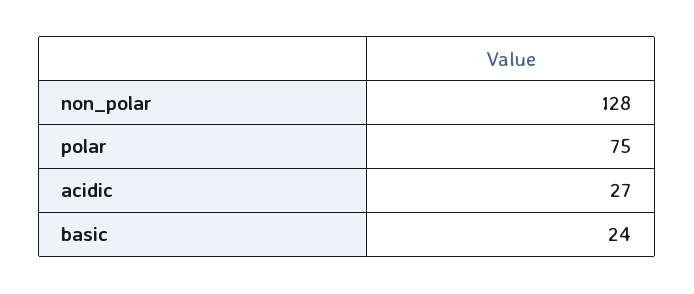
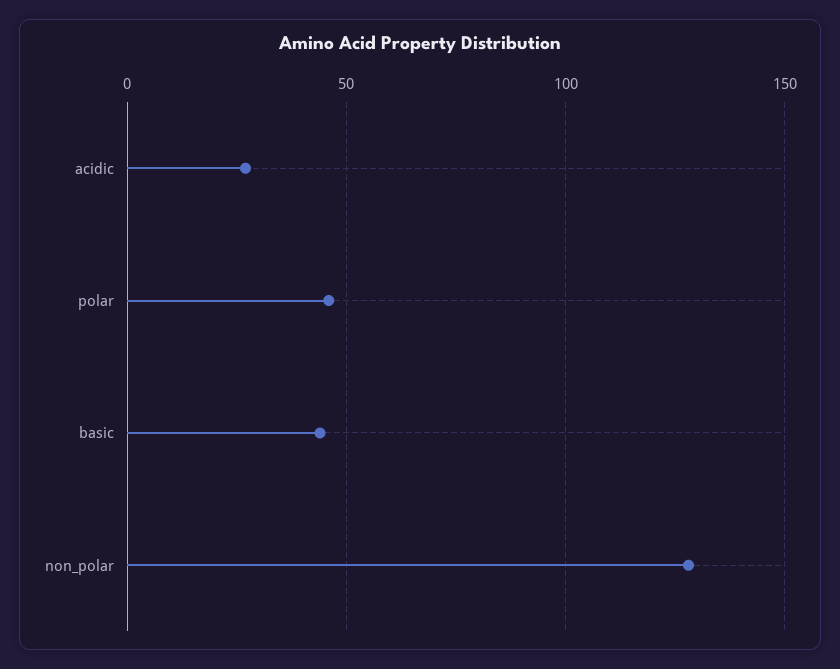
  {
    "non_polar": 128,
-   "polar": 75,
+   "polar": 45,
    "acidic": 27,
-   "basic": 24
+   "basic": 45
  }

